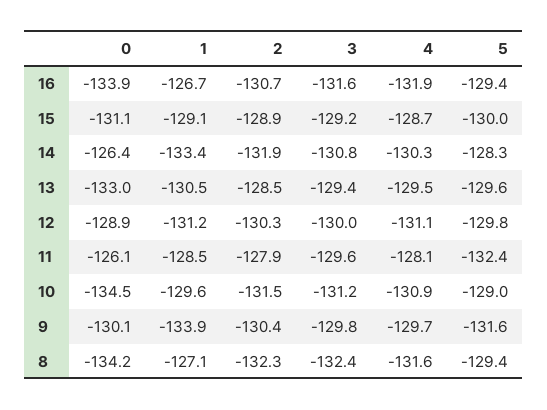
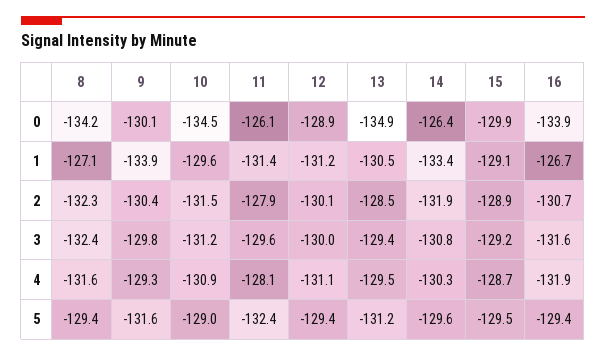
  {
    "0": {
      "16": -133.9,
-     "15": -131.1,
+     "15": -129.9,
      "14": -126.4,
-     "13": -133,
+     "13": -134.9,
      "12": -128.9,
      "11": -126.1,
      "10": -134.5,
      "9": -130.1,
      "8": -134.2
    },
    "1": {
      "16": -126.7,
      "15": -129.1,
      "14": -133.4,
      "13": -130.5,
      "12": -131.2,
-     "11": -128.5,
+     "11": -131.4,
      "10": -129.6,
      "9": -133.9,
      "8": -127.1
    },
    "2": {
      "16": -130.7,
      "15": -128.9,
      "14": -131.9,
      "13": -128.5,
-     "12": -130.3,
+     "12": -130.1,
      "11": -127.9,
      "10": -131.5,
      "9": -130.4,
      "8": -132.3
    },
    "3": {
      "16": -131.6,
      "15": -129.2,
      "14": -130.8,
      "13": -129.4,
      "12": -130,
      "11": -129.6,
      "10": -131.2,
      "9": -129.8,
      "8": -132.4
    },
    "4": {
      "16": -131.9,
      "15": -128.7,
      "14": -130.3,
      "13": -129.5,
      "12": -131.1,
      "11": -128.1,
      "10": -130.9,
-     "9": -129.7,
+     "9": -129.3,
      "8": -131.6
    },
    "5": {
      "16": -129.4,
-     "15": -130,
+     "15": -129.5,
-     "14": -128.3,
+     "14": -129.6,
-     "13": -129.6,
+     "13": -131.2,
-     "12": -129.8,
+     "12": -129.4,
      "11": -132.4,
      "10": -129,
      "9": -131.6,
      "8": -129.4
    }
  }

